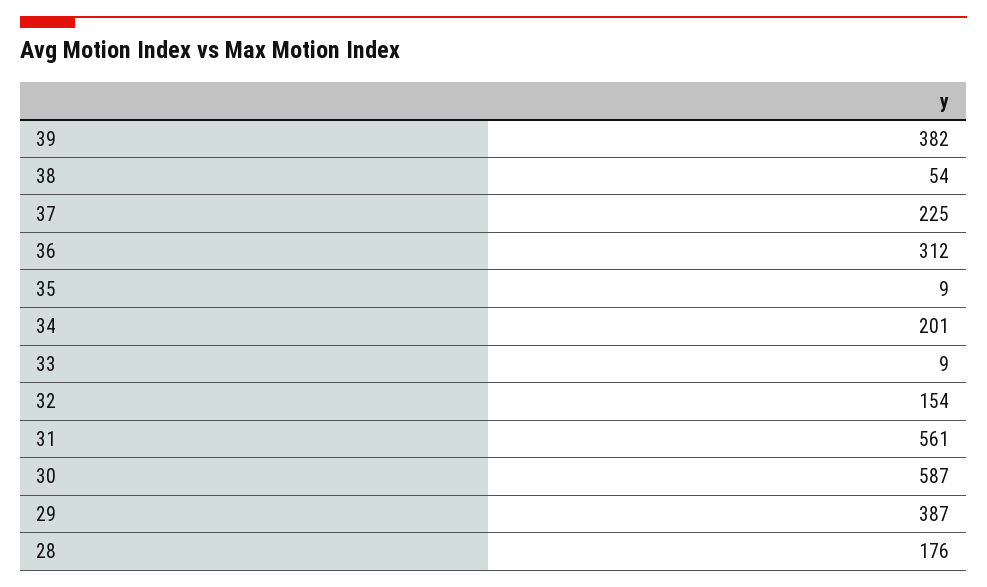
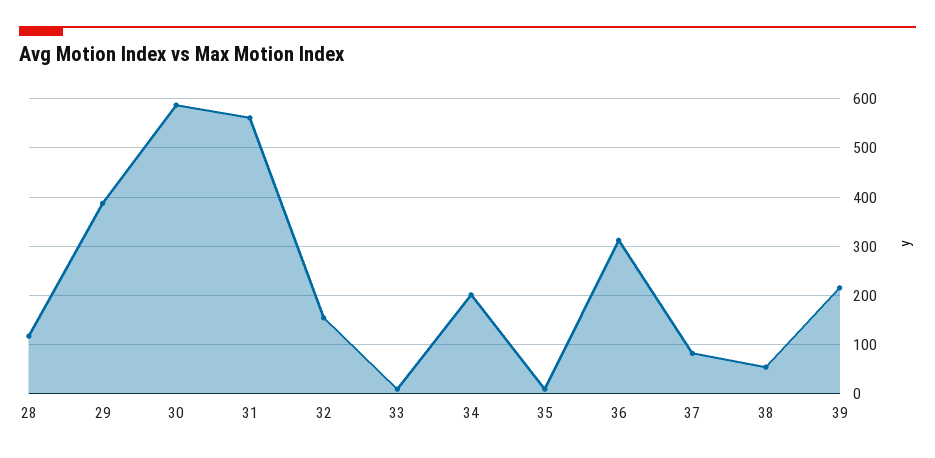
  {
-   "39": 382,
+   "39": 220,
    "38": 54,
-   "37": 225,
+   "37": 80,
    "36": 312,
    "35": 9,
    "34": 201,
    "33": 9,
    "32": 154,
    "31": 561,
    "30": 587,
    "29": 387,
-   "28": 176
+   "28": 120
  }

